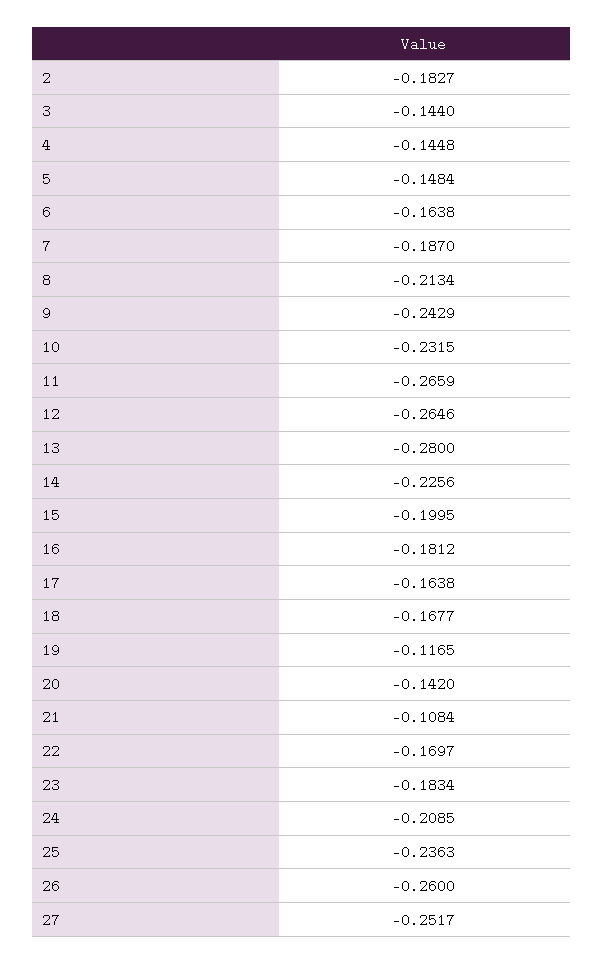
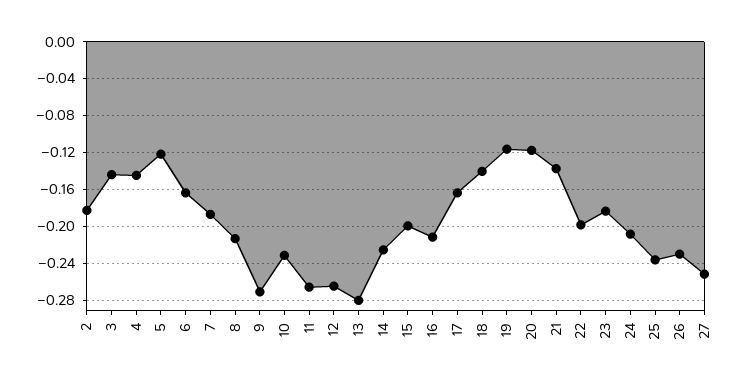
  {
    "2": -0.1827,
    "3": -0.144,
    "4": -0.1448,
-   "5": -0.1484,
+   "5": -0.12,
    "6": -0.1638,
    "7": -0.187,
    "8": -0.2134,
-   "9": -0.2429,
+   "9": -0.27,
    "10": -0.2315,
    "11": -0.2659,
    "12": -0.2646,
    "13": -0.28,
    "14": -0.2256,
    "15": -0.1995,
-   "16": -0.1812,
+   "16": -0.21,
    "17": -0.1638,
-   "18": -0.1677,
+   "18": -0.14,
    "19": -0.1165,
-   "20": -0.142,
+   "20": -0.12,
-   "21": -0.1084,
+   "21": -0.14,
-   "22": -0.1697,
+   "22": -0.2,
    "23": -0.1834,
    "24": -0.2085,
    "25": -0.2363,
-   "26": -0.26,
+   "26": -0.23,
    "27": -0.2517
  }

